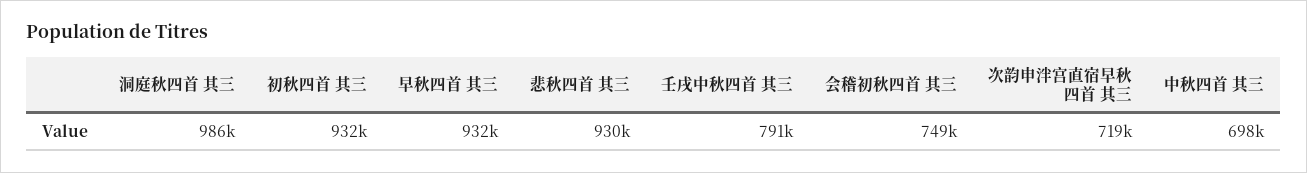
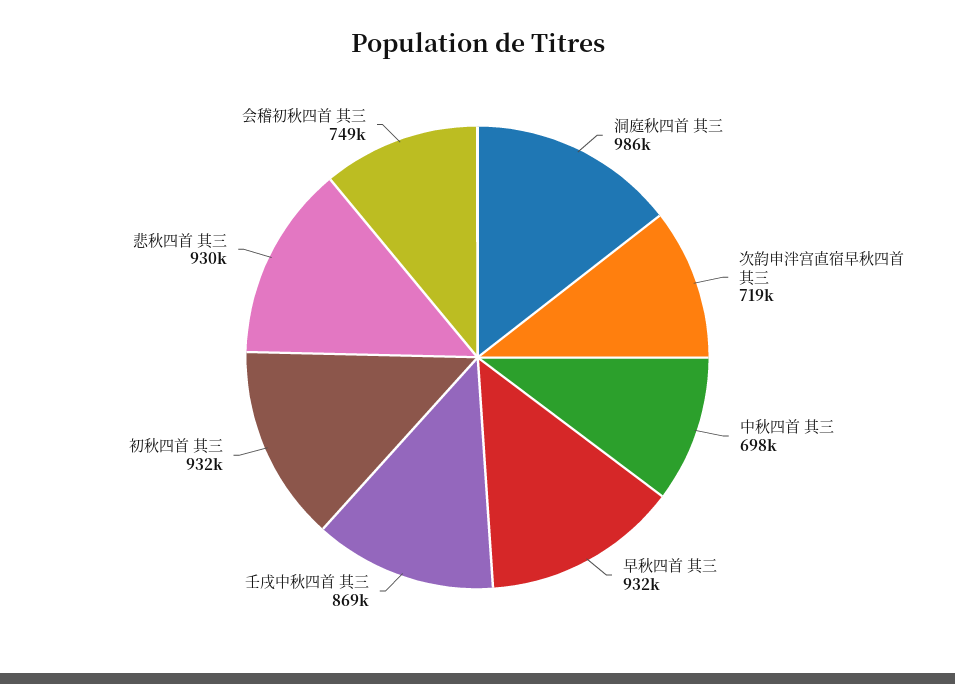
  {
    "洞庭秋四首 其三": 986000,
    "初秋四首 其三": 932000,
    "早秋四首 其三": 932000,
    "悲秋四首 其三": 930000,
-   "壬戌中秋四首 其三": 791000,
+   "壬戌中秋四首 其三": 869000,
    "会稽初秋四首 其三": 749000,
    "次韵申泮宫直宿早秋四首 其三": 719000,
    "中秋四首 其三": 698000
  }

